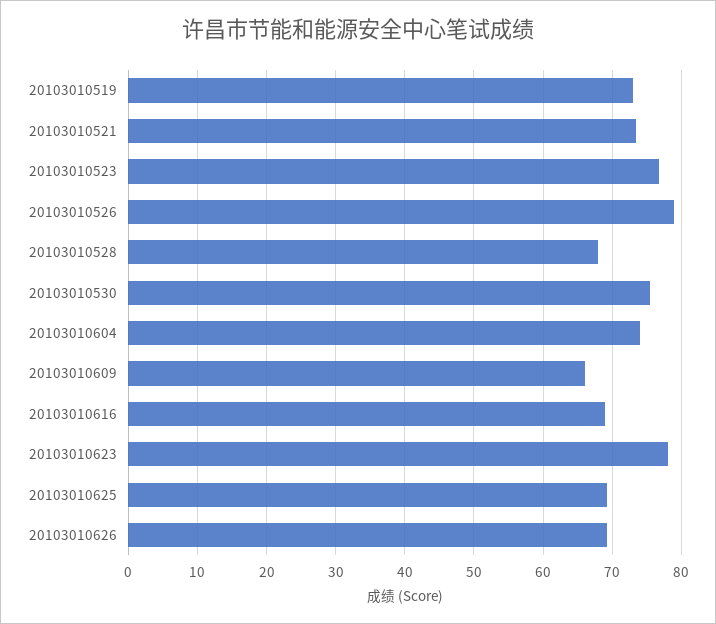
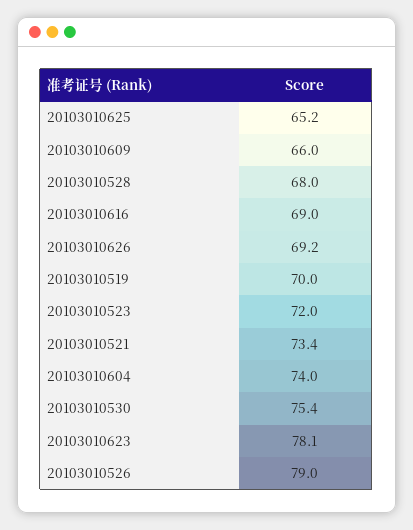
  {
-   "20103010519": 73,
+   "20103010519": 70,
    "20103010521": 73.4,
-   "20103010523": 77,
+   "20103010523": 72,
    "20103010526": 79,
    "20103010528": 68,
    "20103010530": 75.4,
    "20103010604": 74,
    "20103010609": 66,
    "20103010616": 69,
    "20103010623": 78.1,
-   "20103010625": 69,
+   "20103010625": 65.2,
    "20103010626": 69.2
  }

